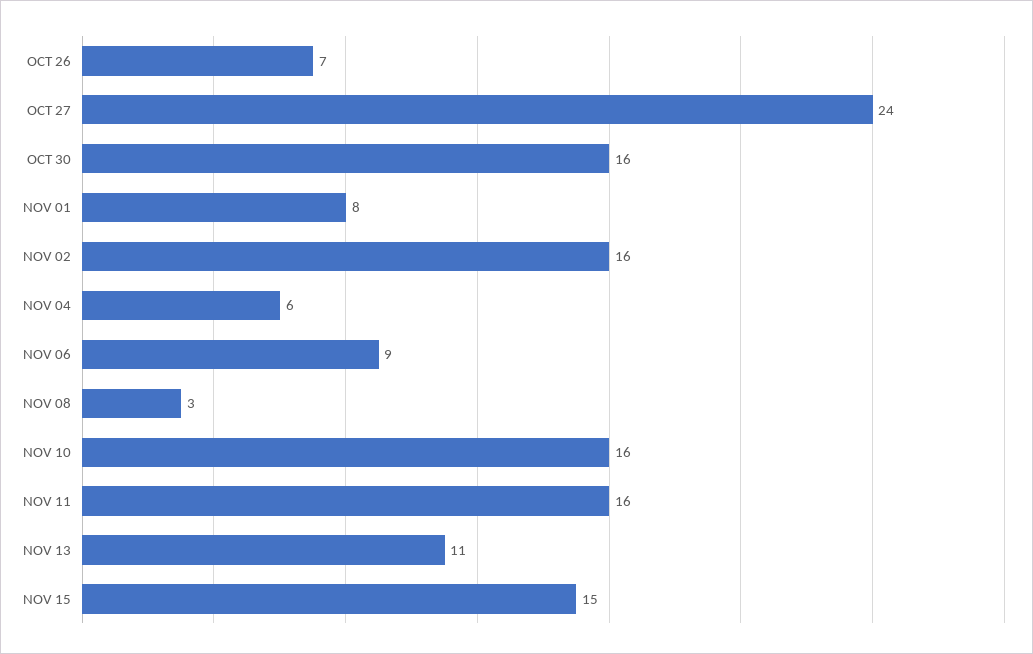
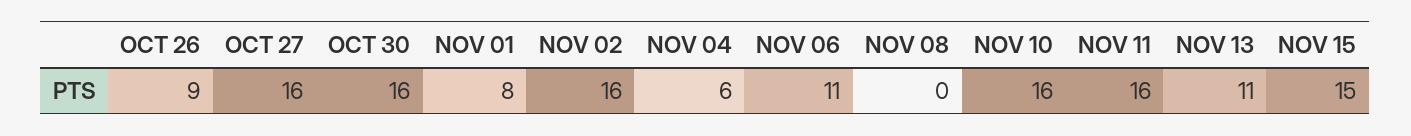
  {
-   "OCT 26": 7,
+   "OCT 26": 9,
-   "OCT 27": 24,
+   "OCT 27": 16,
    "OCT 30": 16,
    "NOV 01": 8,
    "NOV 02": 16,
    "NOV 04": 6,
-   "NOV 06": 9,
+   "NOV 06": 11,
-   "NOV 08": 3,
+   "NOV 08": 0,
    "NOV 10": 16,
    "NOV 11": 16,
    "NOV 13": 11,
    "NOV 15": 15
  }

